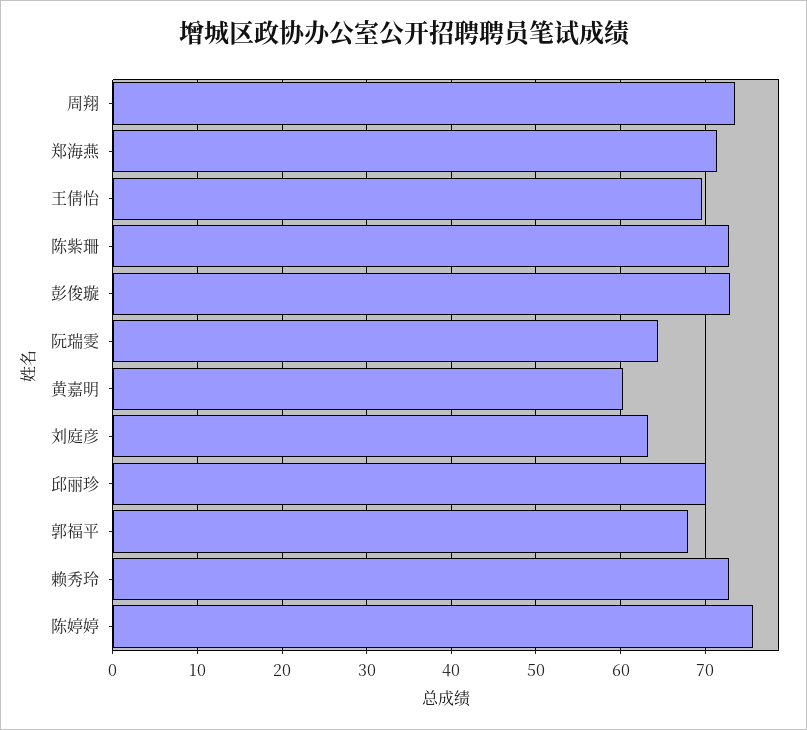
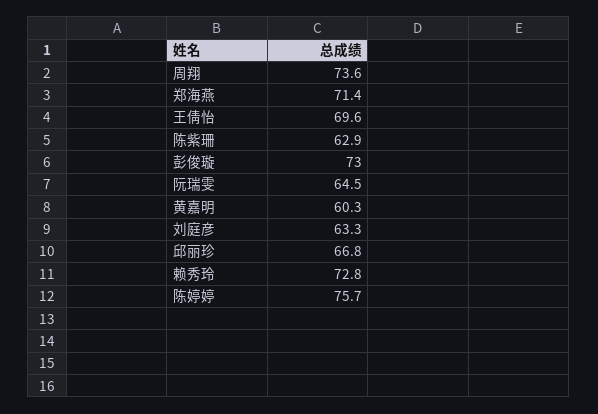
  {
    "周翔": 73.6,
    "郑海燕": 71.4,
    "王倩怡": 69.6,
-   "陈紫珊": 73,
+   "陈紫珊": 62.9,
    "彭俊璇": 73,
    "阮瑞雯": 64.5,
    "黄嘉明": 60.3,
    "刘庭彦": 63.3,
-   "邱丽珍": 70,
+   "邱丽珍": 66.8,
-   "郭福平": 68,
    "赖秀玲": 72.8,
    "陈婷婷": 75.7
  }

